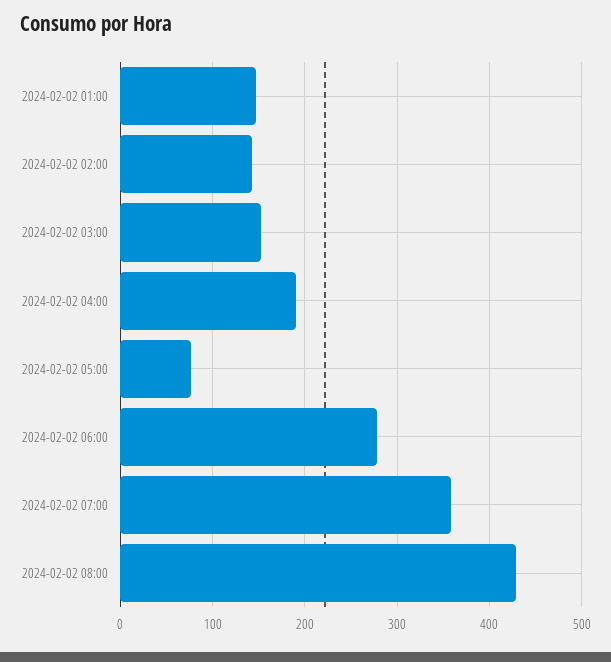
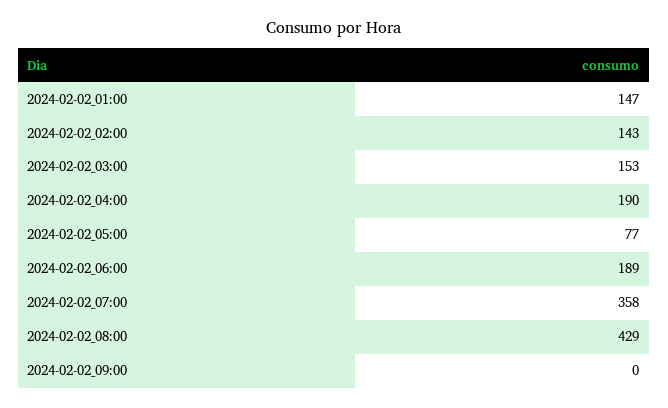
  {
    "2024-02-02 01:00": 147,
    "2024-02-02 02:00": 143,
    "2024-02-02 03:00": 153,
    "2024-02-02 04:00": 190,
    "2024-02-02 05:00": 77,
-   "2024-02-02 06:00": 280,
+   "2024-02-02 06:00": 189,
    "2024-02-02 07:00": 358,
-   "2024-02-02 08:00": 429
+   "2024-02-02 08:00": 429,
+   "2024-02-02_09:00": 0
  }

